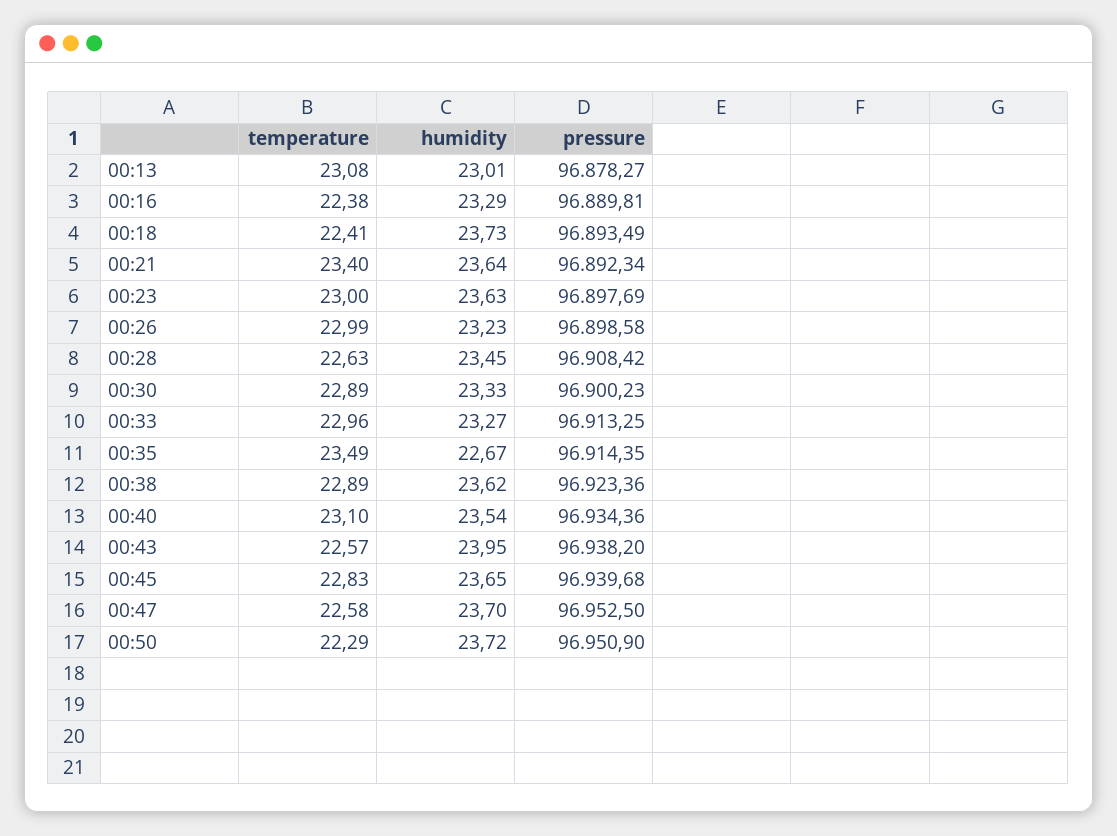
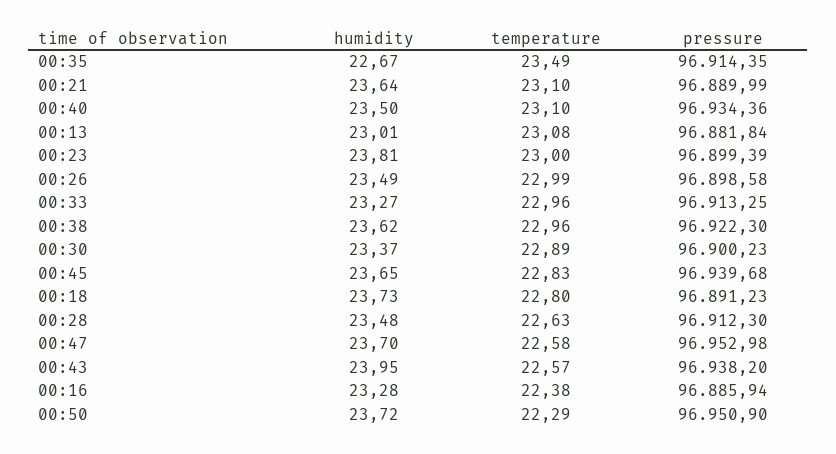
  {
    "temperature": {
      "00:13": 23.08,
      "00:16": 22.38,
-     "00:18": 22.41,
+     "00:18": 22.8,
-     "00:21": 23.4,
+     "00:21": 23.1,
      "00:23": 23,
      "00:26": 22.99,
      "00:28": 22.63,
      "00:30": 22.89,
      "00:33": 22.96,
      "00:35": 23.49,
-     "00:38": 22.89,
+     "00:38": 22.96,
      "00:40": 23.1,
      "00:43": 22.57,
      "00:45": 22.83,
      "00:47": 22.58,
      "00:50": 22.29
    },
    "humidity": {
      "00:13": 23.01,
-     "00:16": 23.29,
+     "00:16": 23.28,
      "00:18": 23.73,
      "00:21": 23.64,
-     "00:23": 23.63,
+     "00:23": 23.81,
-     "00:26": 23.23,
+     "00:26": 23.49,
-     "00:28": 23.45,
+     "00:28": 23.48,
-     "00:30": 23.33,
+     "00:30": 23.37,
      "00:33": 23.27,
      "00:35": 22.67,
      "00:38": 23.62,
-     "00:40": 23.54,
+     "00:40": 23.5,
      "00:43": 23.95,
      "00:45": 23.65,
      "00:47": 23.7,
      "00:50": 23.72
    },
    "pressure": {
-     "00:13": 96878.27,
+     "00:13": 96881.84,
-     "00:16": 96889.81,
+     "00:16": 96885.94,
-     "00:18": 96893.49,
+     "00:18": 96891.23,
-     "00:21": 96892.34,
+     "00:21": 96889.99,
-     "00:23": 96897.69,
+     "00:23": 96899.39,
      "00:26": 96898.58,
-     "00:28": 96908.42,
+     "00:28": 96912.3,
      "00:30": 96900.23,
      "00:33": 96913.25,
      "00:35": 96914.35,
-     "00:38": 96923.36,
+     "00:38": 96922.3,
      "00:40": 96934.36,
      "00:43": 96938.2,
      "00:45": 96939.68,
-     "00:47": 96952.5,
+     "00:47": 96952.98,
      "00:50": 96950.9
    }
  }

